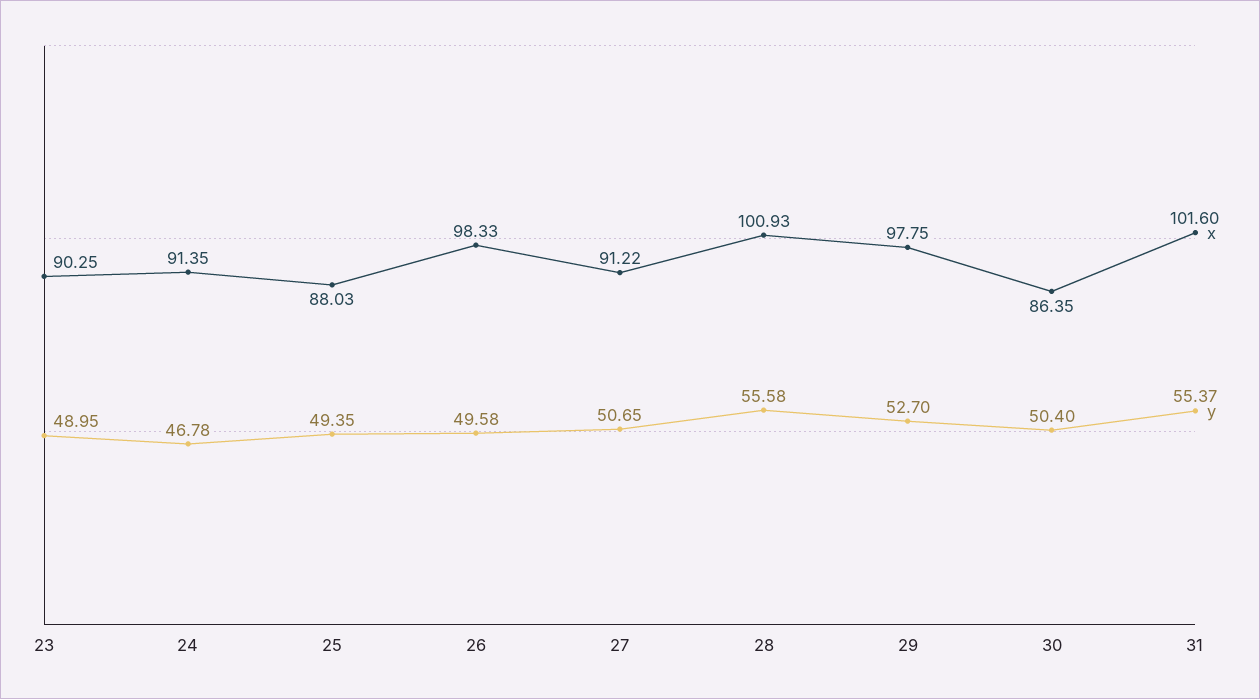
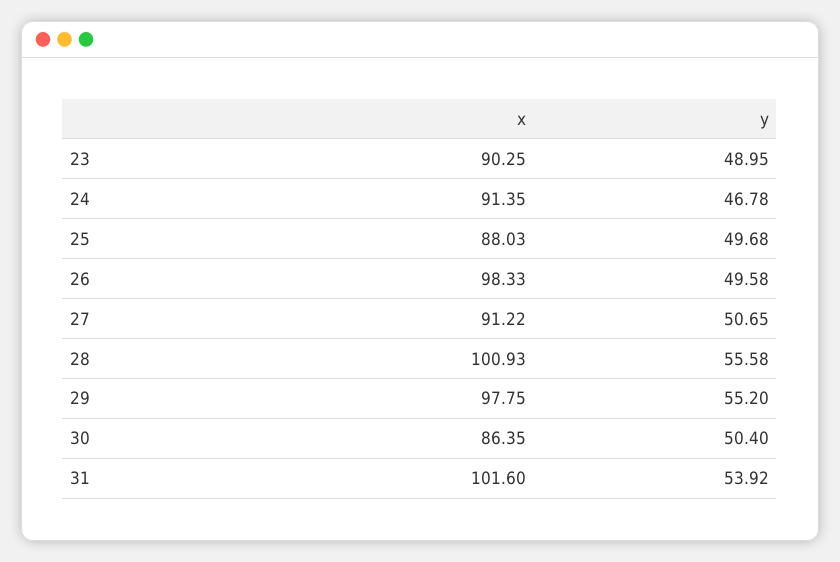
  {
    "x": {
      "23": 90.25,
      "24": 91.35,
      "25": 88.03,
      "26": 98.33,
      "27": 91.22,
      "28": 100.93,
      "29": 97.75,
      "30": 86.35,
      "31": 101.6
    },
    "y": {
      "23": 48.95,
      "24": 46.78,
-     "25": 49.35,
+     "25": 49.68,
      "26": 49.58,
      "27": 50.65,
      "28": 55.58,
-     "29": 52.7,
+     "29": 55.2,
      "30": 50.4,
-     "31": 55.37
+     "31": 53.92
    }
  }

